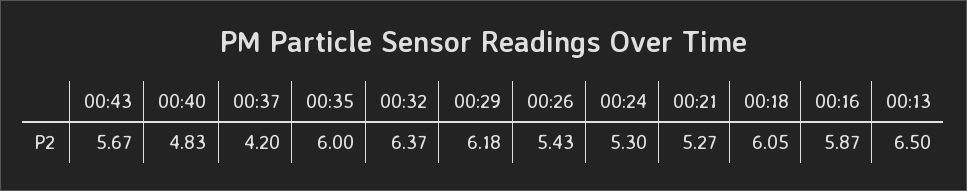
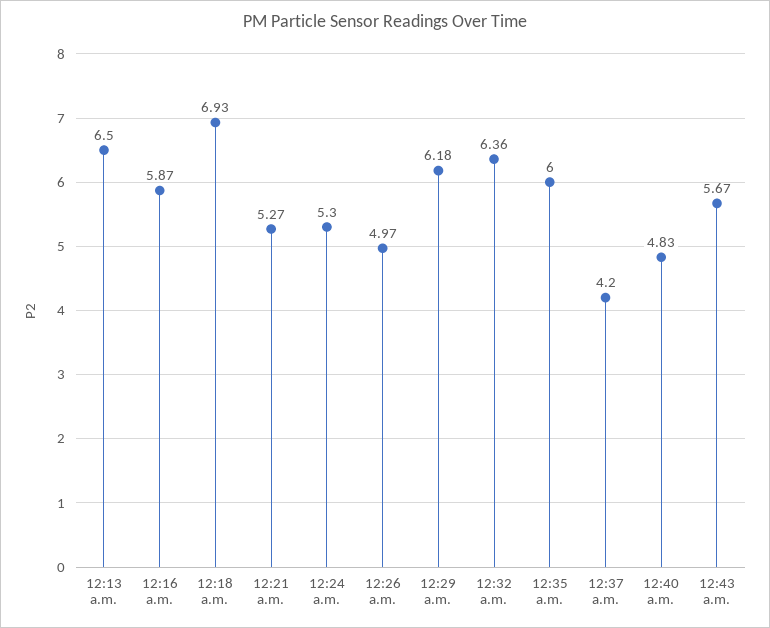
  {
    "00:43": 5.67,
    "00:40": 4.83,
    "00:37": 4.2,
    "00:35": 6,
-   "00:32": 6.37,
+   "00:32": 6.36,
    "00:29": 6.18,
-   "00:26": 5.43,
+   "00:26": 4.97,
    "00:24": 5.3,
    "00:21": 5.27,
-   "00:18": 6.05,
+   "00:18": 6.93,
    "00:16": 5.87,
    "00:13": 6.5
  }

